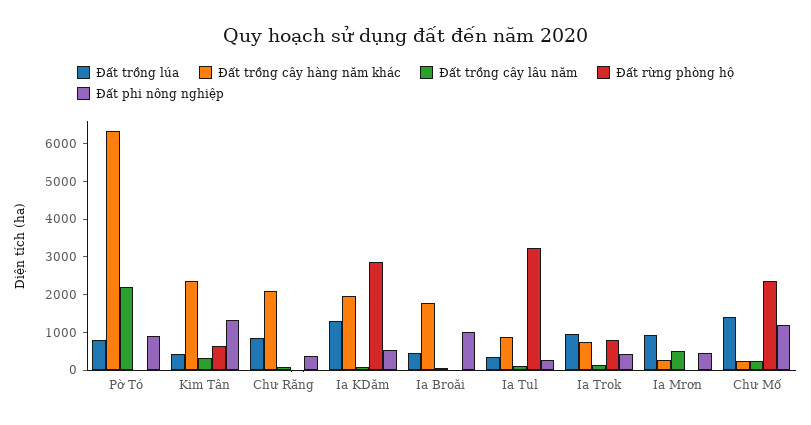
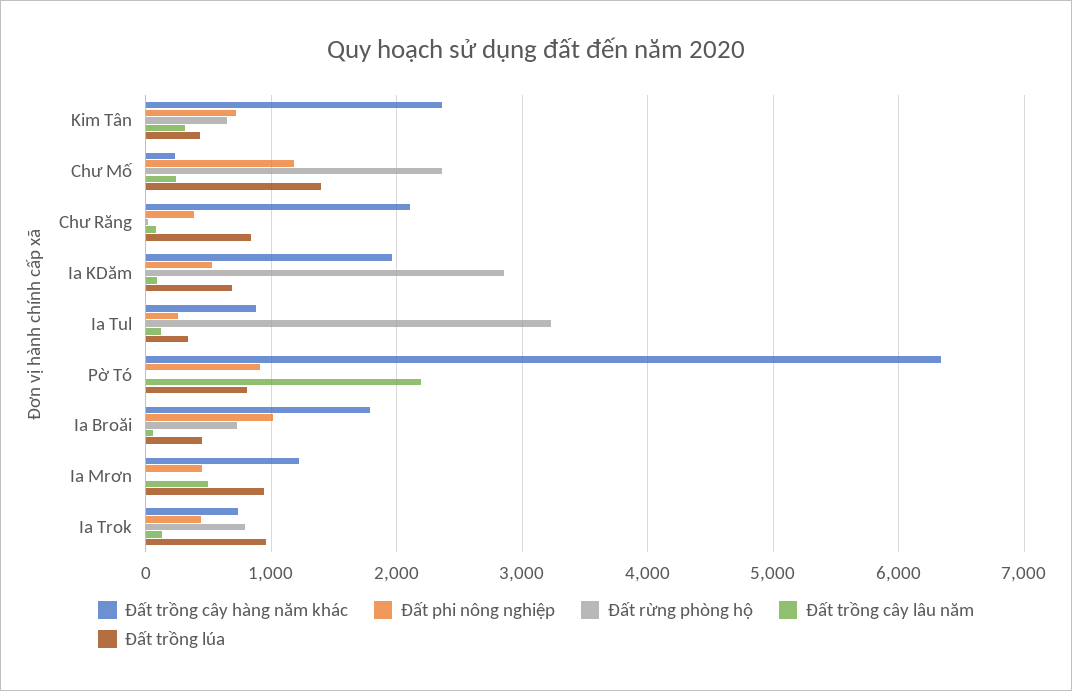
  {
    "Đất trồng lúa": {
      "Pờ Tó": 800,
      "Kim Tân": 400,
      "Chư Răng": 800,
-     "Ia KDăm": 1250,
+     "Ia KDăm": 700,
      "Ia Broăi": 400,
      "Ia Tul": 300,
      "Ia Trok": 1000,
      "Ia Mrơn": 900,
      "Chư Mố": 1400
    },
    "Đất trồng cây hàng năm khác": {
      "Pờ Tó": 6300,
      "Kim Tân": 2400,
      "Chư Răng": 2100,
      "Ia KDăm": 2000,
      "Ia Broăi": 1800,
      "Ia Tul": 900,
      "Ia Trok": 700,
-     "Ia Mrơn": 250,
+     "Ia Mrơn": 1200,
      "Chư Mố": 200
    },
    "Đất trồng cây lâu năm": {
      "Pờ Tó": 2200,
      "Kim Tân": 300,
      "Chư Răng": 100,
      "Ia KDăm": 100,
      "Ia Broăi": 100,
      "Ia Tul": 100,
      "Ia Trok": 100,
      "Ia Mrơn": 500,
      "Chư Mố": 200
    },
    "Đất rừng phòng hộ": {
      "Pờ Tó": 0,
      "Kim Tân": 600,
      "Chư Răng": 0,
      "Ia KDăm": 2900,
-     "Ia Broăi": 0,
+     "Ia Broăi": 700,
      "Ia Tul": 3200,
      "Ia Trok": 800,
      "Ia Mrơn": 0,
      "Chư Mố": 2400
    },
    "Đất phi nông nghiệp": {
      "Pờ Tó": 900,
-     "Kim Tân": 1250,
+     "Kim Tân": 700,
      "Chư Răng": 400,
      "Ia KDăm": 500,
      "Ia Broăi": 1000,
      "Ia Tul": 300,
      "Ia Trok": 400,
      "Ia Mrơn": 400,
      "Chư Mố": 1200
    }
  }

